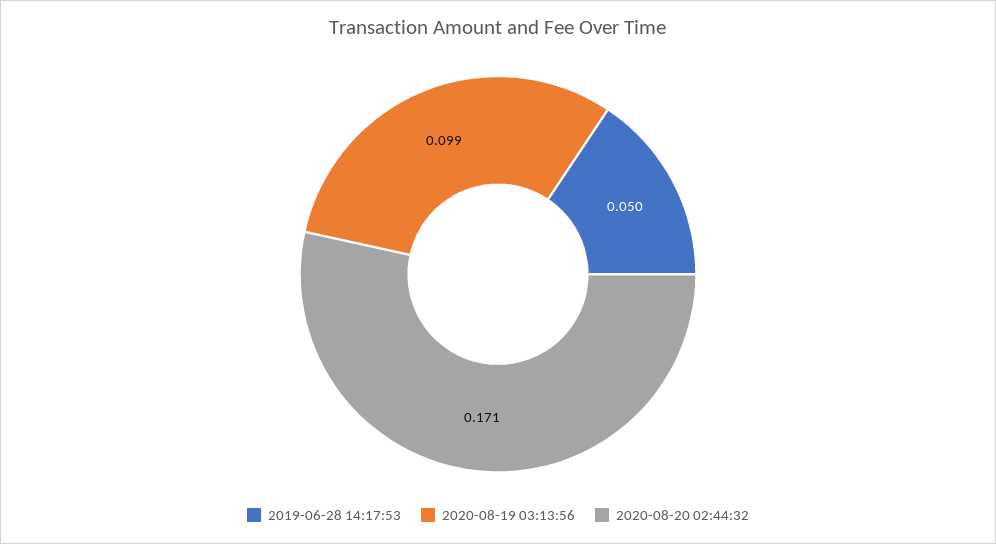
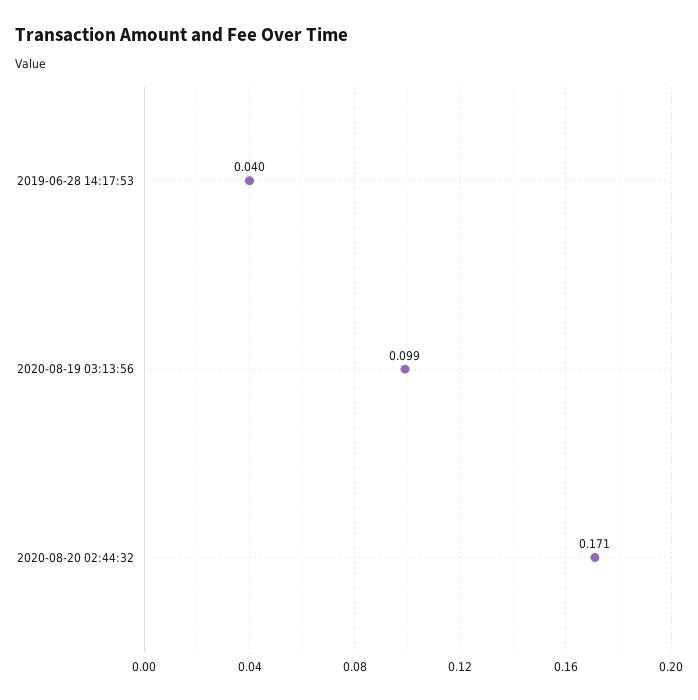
  {
-   "2019-06-28 14:17:53": 0.05,
+   "2019-06-28 14:17:53": 0.04,
    "2020-08-19 03:13:56": 0.099,
    "2020-08-20 02:44:32": 0.171
  }

